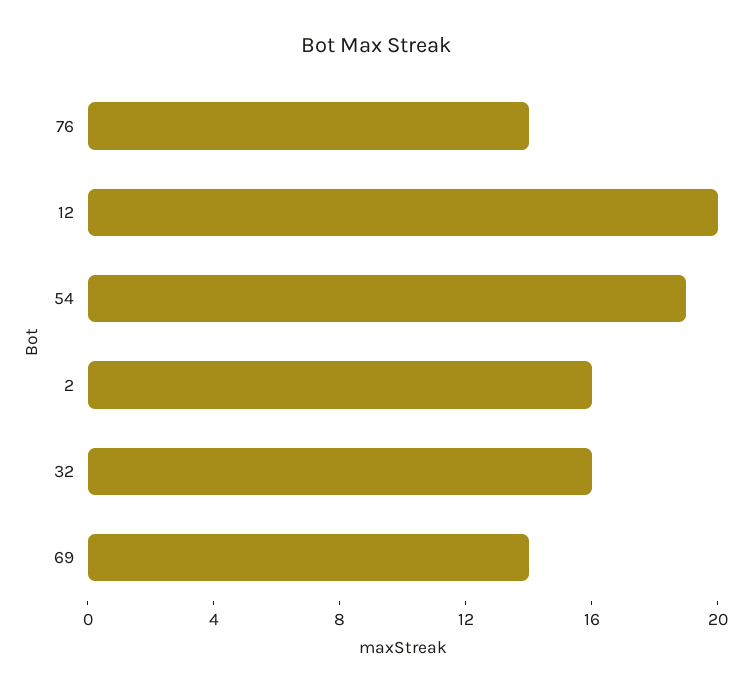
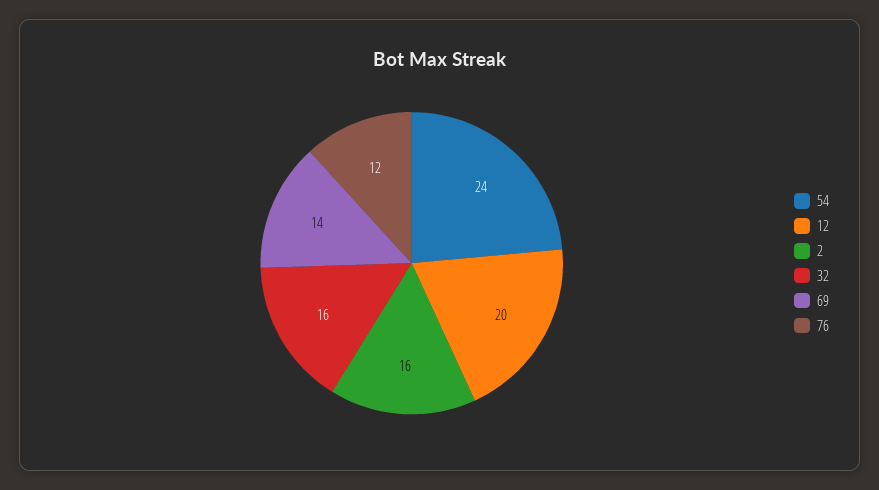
  {
-   "76": 14,
+   "76": 12,
    "12": 20,
-   "54": 19,
+   "54": 24,
    "2": 16,
    "32": 16,
    "69": 14
  }

